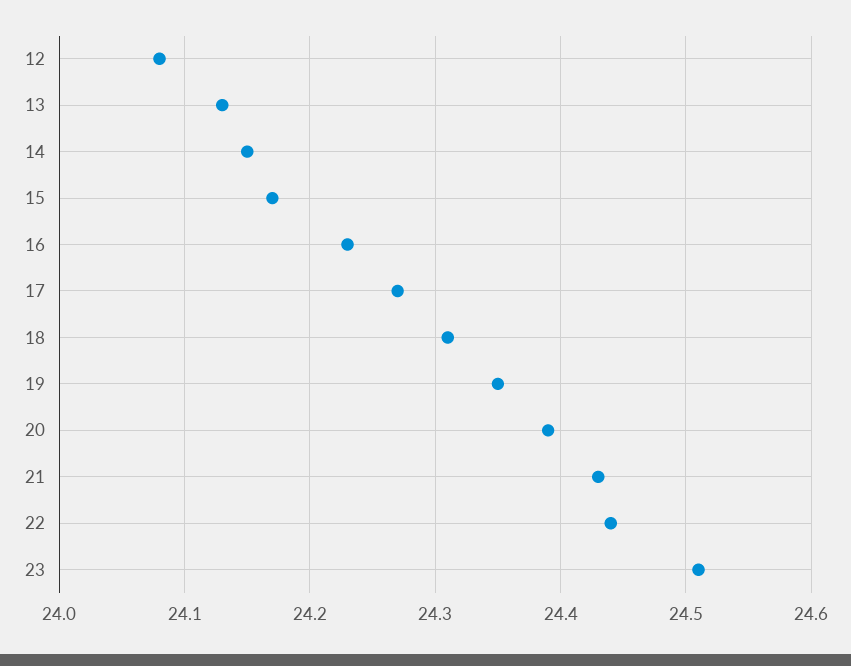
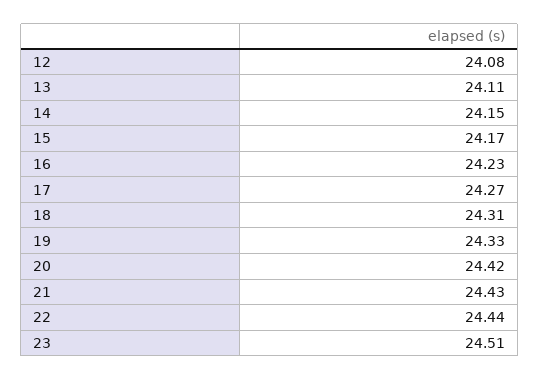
  {
    "12": 24.08,
-   "13": 24.13,
+   "13": 24.11,
    "14": 24.15,
    "15": 24.17,
    "16": 24.23,
    "17": 24.27,
    "18": 24.31,
-   "19": 24.35,
+   "19": 24.33,
-   "20": 24.39,
+   "20": 24.42,
    "21": 24.43,
    "22": 24.44,
    "23": 24.51
  }

